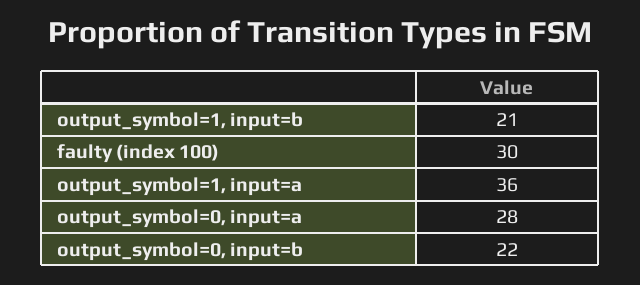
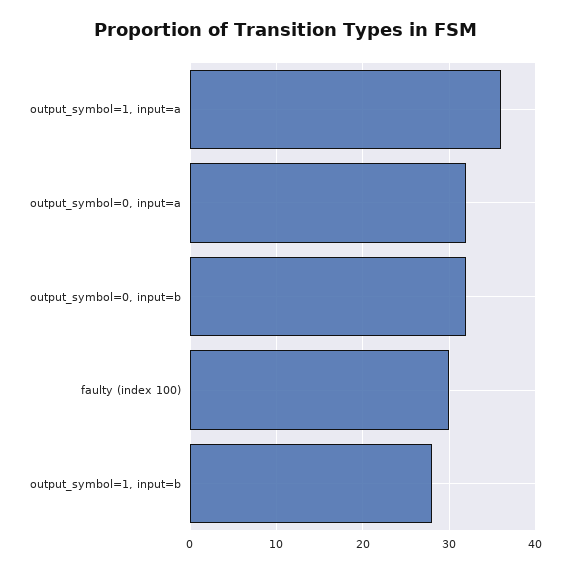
  {
-   "output_symbol=1, input=b": 21,
+   "output_symbol=1, input=b": 28,
    "faulty (index 100)": 30,
    "output_symbol=1, input=a": 36,
-   "output_symbol=0, input=a": 28,
+   "output_symbol=0, input=a": 32,
-   "output_symbol=0, input=b": 22
+   "output_symbol=0, input=b": 32
  }

